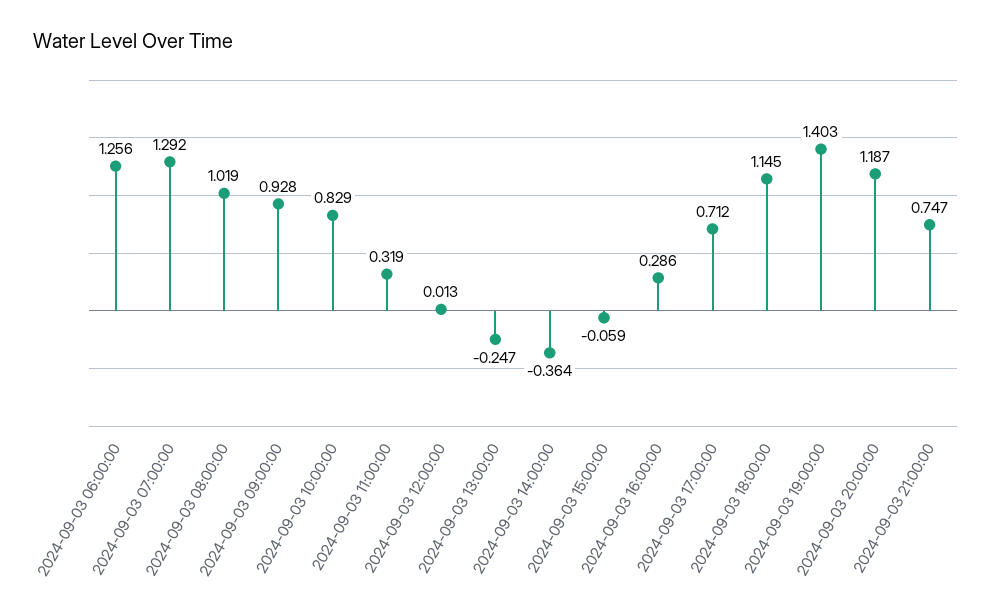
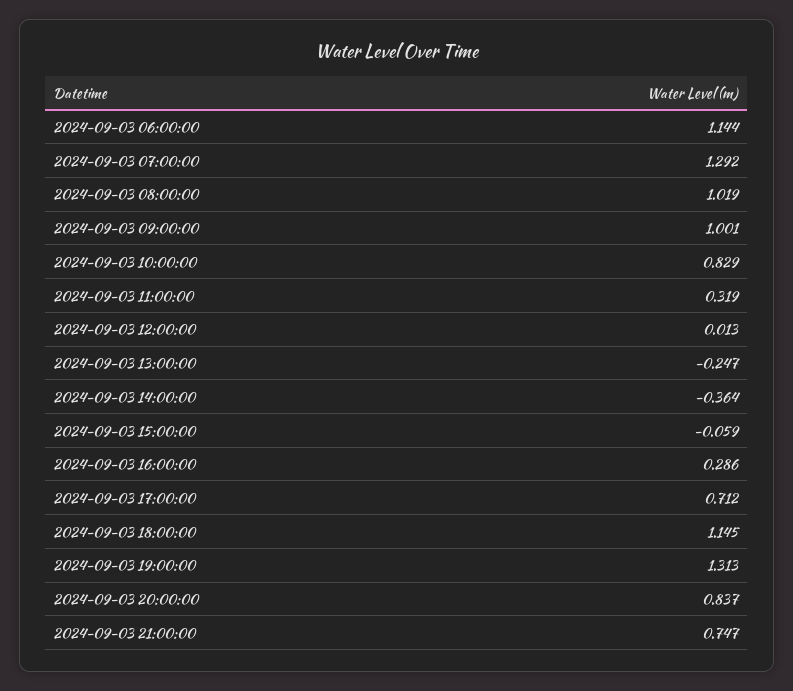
  {
-   "2024-09-03 06:00:00": 1.256,
+   "2024-09-03 06:00:00": 1.144,
    "2024-09-03 07:00:00": 1.292,
    "2024-09-03 08:00:00": 1.019,
-   "2024-09-03 09:00:00": 0.928,
+   "2024-09-03 09:00:00": 1.001,
    "2024-09-03 10:00:00": 0.829,
    "2024-09-03 11:00:00": 0.319,
    "2024-09-03 12:00:00": 0.013,
    "2024-09-03 13:00:00": -0.247,
    "2024-09-03 14:00:00": -0.364,
    "2024-09-03 15:00:00": -0.059,
    "2024-09-03 16:00:00": 0.286,
    "2024-09-03 17:00:00": 0.712,
    "2024-09-03 18:00:00": 1.145,
-   "2024-09-03 19:00:00": 1.403,
+   "2024-09-03 19:00:00": 1.313,
-   "2024-09-03 20:00:00": 1.187,
+   "2024-09-03 20:00:00": 0.837,
    "2024-09-03 21:00:00": 0.747
  }

